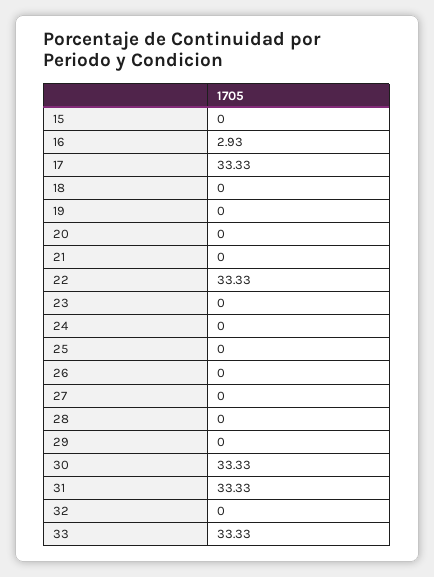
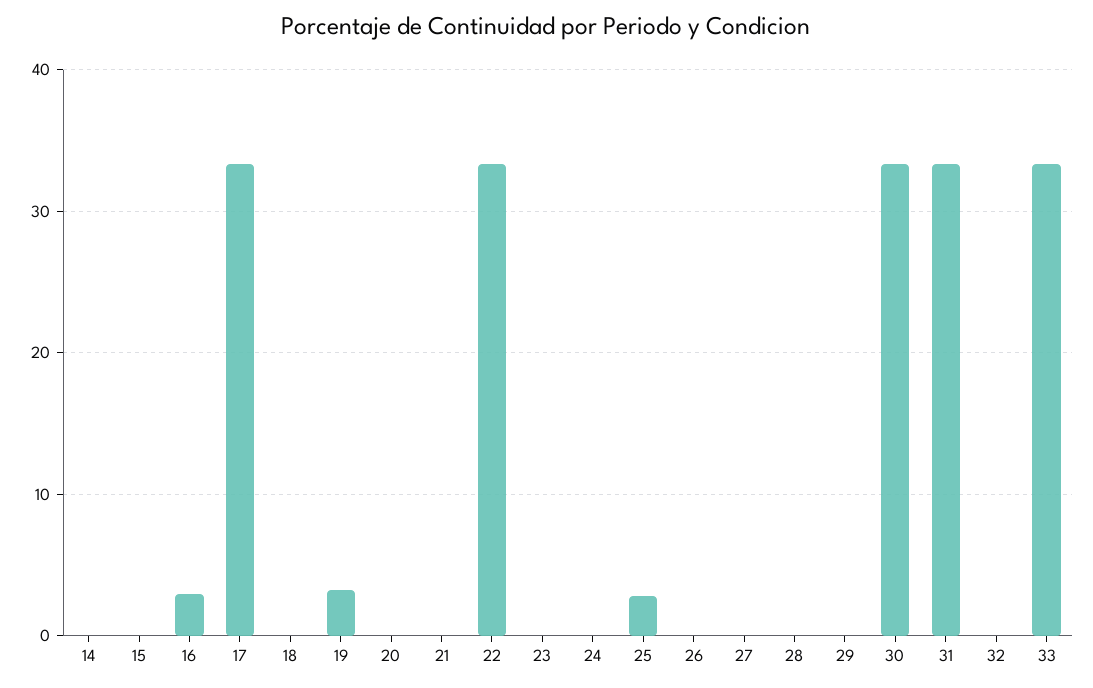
  {
    "15": 0,
    "16": 2.93,
    "17": 33.33,
    "18": 0,
-   "19": 0,
+   "19": 3,
    "20": 0,
    "21": 0,
    "22": 33.33,
    "23": 0,
    "24": 0,
-   "25": 0,
+   "25": 3,
    "26": 0,
    "27": 0,
    "28": 0,
    "29": 0,
    "30": 33.33,
    "31": 33.33,
    "32": 0,
-   "33": 33.33
+   "33": 33.33,
+   "14": 0
  }

